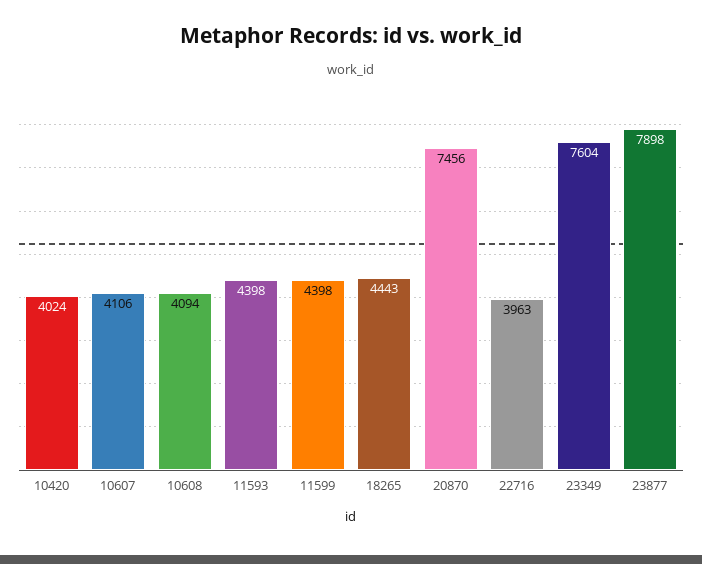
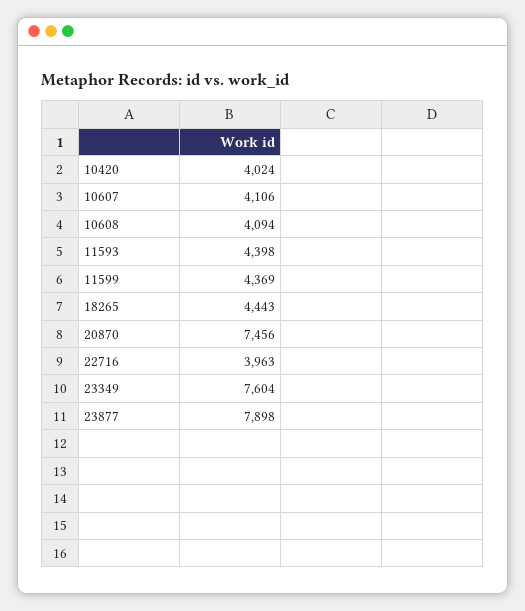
  {
    "10420": 4024,
    "10607": 4106,
    "10608": 4094,
    "11593": 4398,
-   "11599": 4398,
+   "11599": 4369,
    "18265": 4443,
    "20870": 7456,
    "22716": 3963,
    "23349": 7604,
    "23877": 7898
  }

